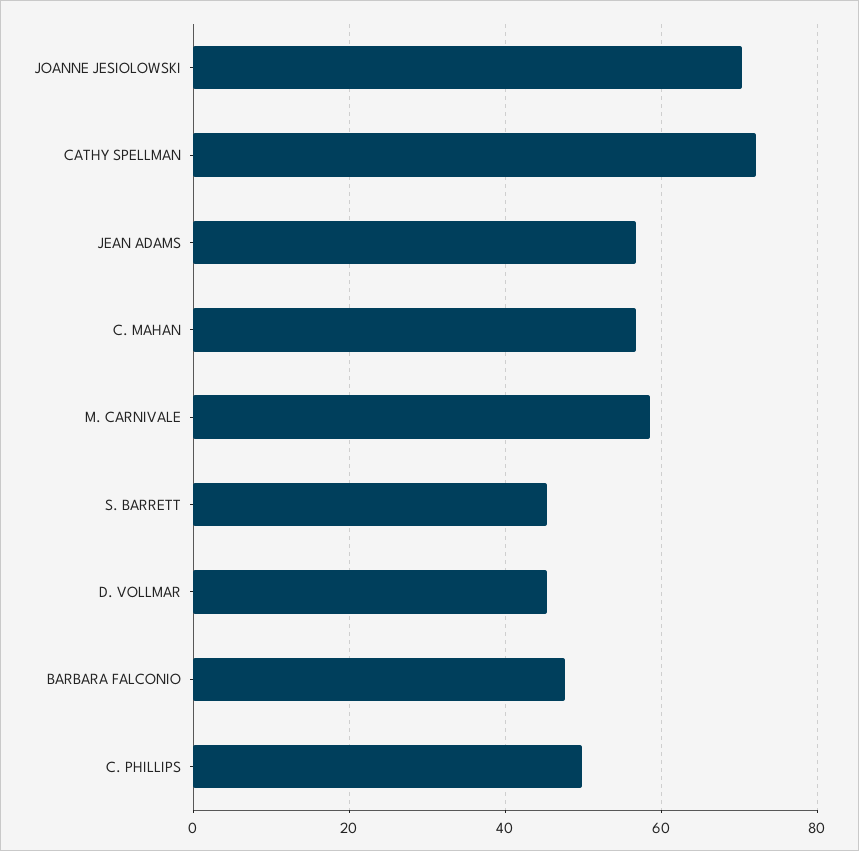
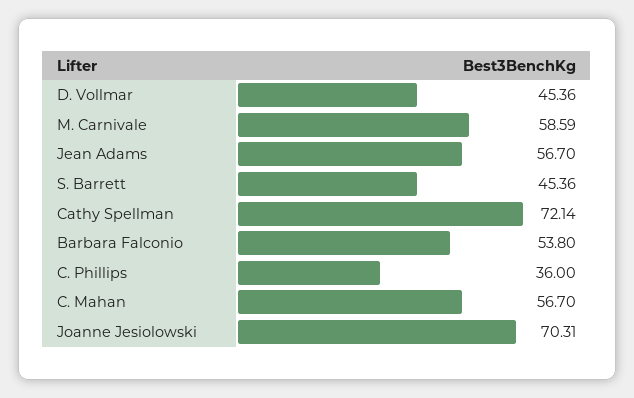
  {
    "JOANNE JESIOLOWSKI": 70.31,
    "CATHY SPELLMAN": 72.14,
    "JEAN ADAMS": 56.7,
    "C. MAHAN": 56.7,
    "M. CARNIVALE": 58.59,
    "S. BARRETT": 45.36,
    "D. VOLLMAR": 45.36,
-   "BARBARA FALCONIO": 48,
+   "BARBARA FALCONIO": 53.8,
-   "C. PHILLIPS": 50
+   "C. PHILLIPS": 36
  }

